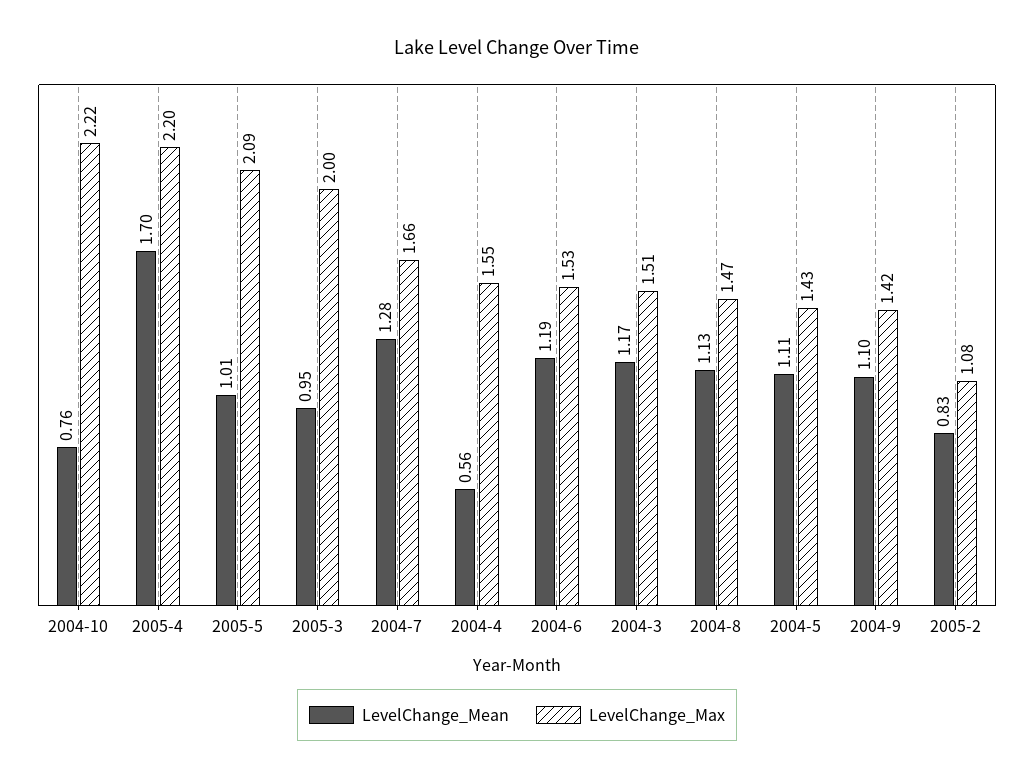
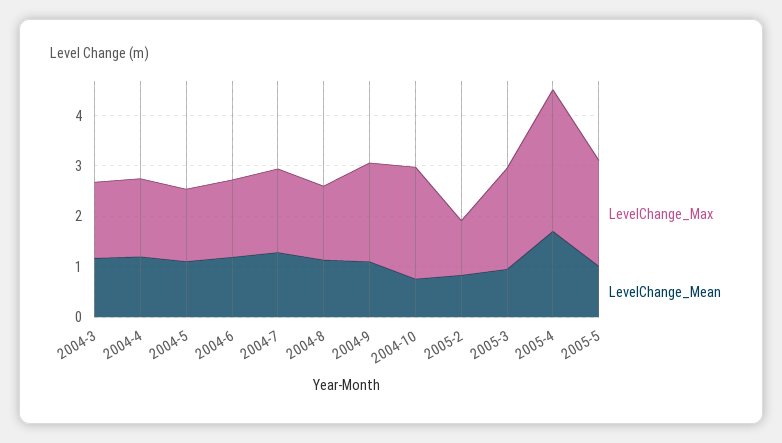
  {
    "LevelChange_Mean": {
      "2004-10": 0.76,
      "2005-4": 1.7,
      "2005-5": 1.01,
      "2005-3": 0.95,
      "2004-7": 1.28,
-     "2004-4": 0.56,
+     "2004-4": 1.2,
      "2004-6": 1.19,
      "2004-3": 1.17,
      "2004-8": 1.13,
      "2004-5": 1.11,
      "2004-9": 1.1,
      "2005-2": 0.83
    },
    "LevelChange_Max": {
      "2004-10": 2.22,
-     "2005-4": 2.2,
+     "2005-4": 2.8,
      "2005-5": 2.09,
      "2005-3": 2,
      "2004-7": 1.66,
      "2004-4": 1.55,
      "2004-6": 1.53,
      "2004-3": 1.51,
      "2004-8": 1.47,
      "2004-5": 1.43,
-     "2004-9": 1.42,
+     "2004-9": 2,
      "2005-2": 1.08
    }
  }

